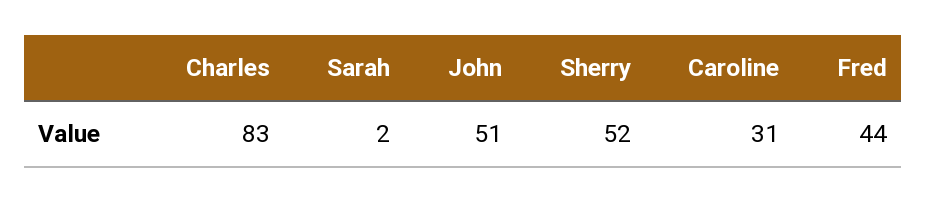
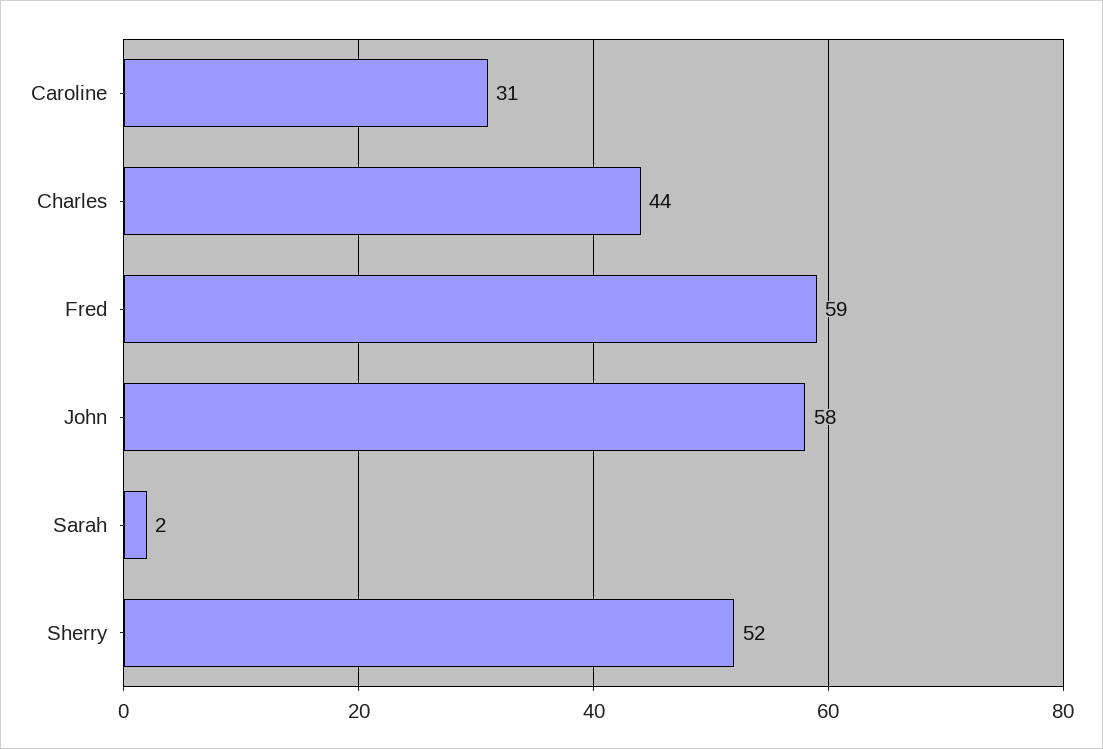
  {
-   "Charles": 83,
+   "Charles": 44,
    "Sarah": 2,
-   "John": 51,
+   "John": 58,
    "Sherry": 52,
    "Caroline": 31,
-   "Fred": 44
+   "Fred": 59
  }

